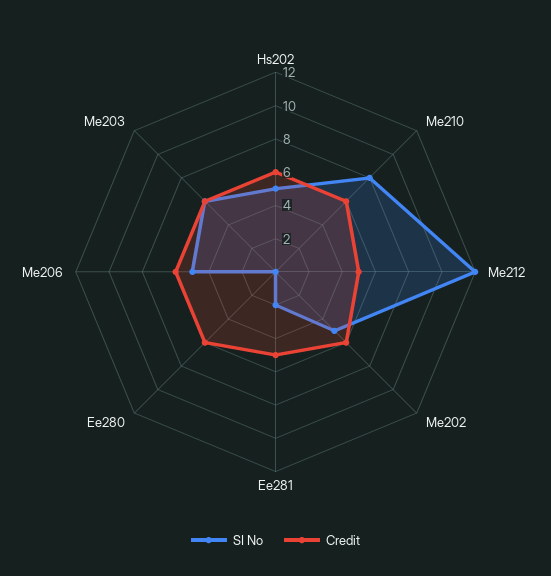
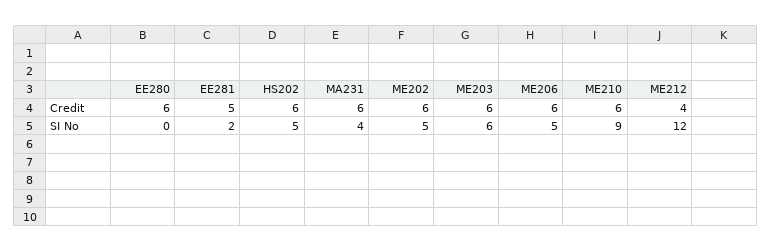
  {
    "SI No": {
      "Hs202": 5,
-     "Me210": 8,
+     "Me210": 9,
      "Me212": 12,
      "Me202": 5,
      "Ee281": 2,
      "Ee280": 0,
      "Me206": 5,
-     "Me203": 6
+     "Me203": 6,
+     "MA231": 4
    },
    "Credit": {
      "Hs202": 6,
      "Me210": 6,
-     "Me212": 5,
+     "Me212": 4,
      "Me202": 6,
      "Ee281": 5,
      "Ee280": 6,
      "Me206": 6,
-     "Me203": 6
+     "Me203": 6,
+     "MA231": 6
    }
  }

